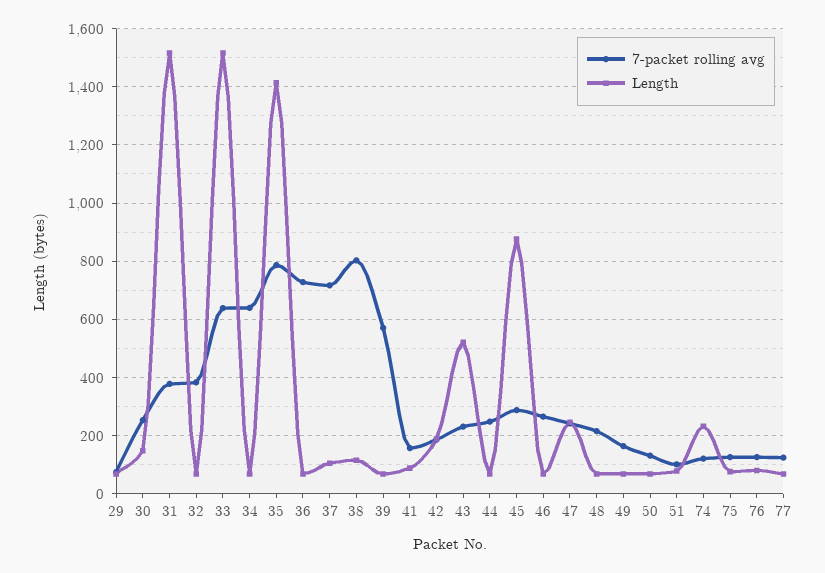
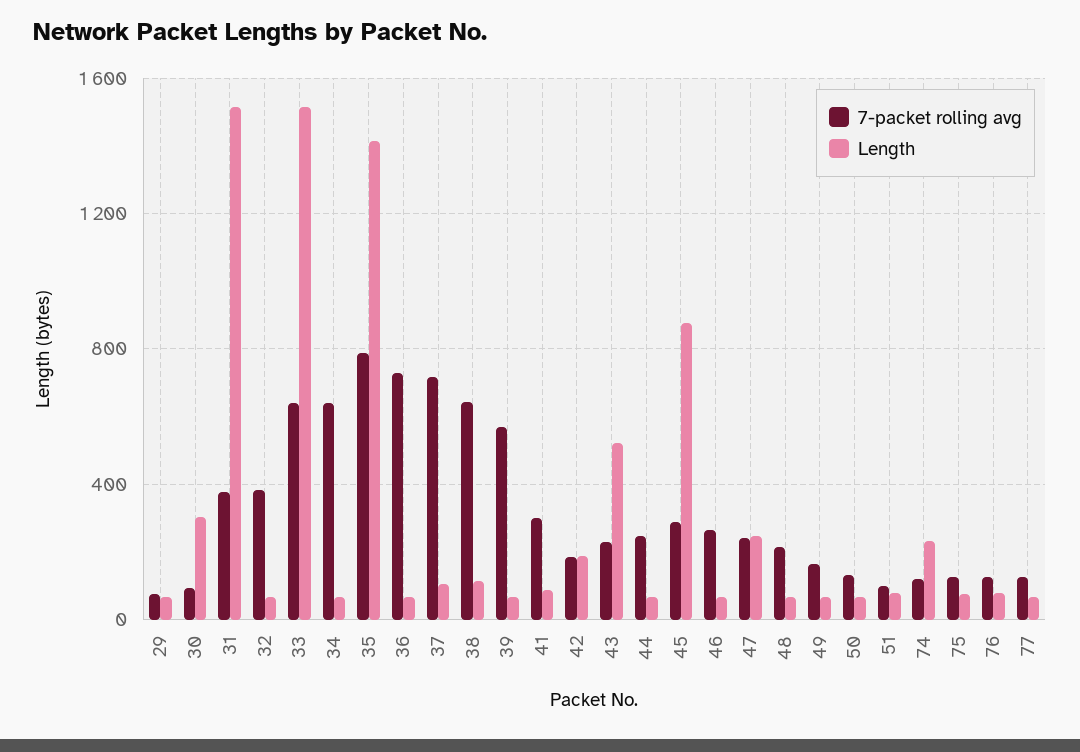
  {
    "7-packet rolling avg": {
      "29": 75,
-     "30": 250,
+     "30": 100,
      "31": 375,
      "32": 375,
      "33": 650,
      "34": 650,
      "35": 775,
      "36": 725,
      "37": 725,
-     "38": 800,
+     "38": 650,
      "39": 575,
-     "41": 150,
+     "41": 300,
      "42": 175,
      "43": 225,
      "44": 250,
      "45": 300,
      "46": 275,
      "47": 250,
      "48": 225,
      "49": 175,
      "50": 125,
      "51": 100,
      "74": 125,
      "75": 125,
      "76": 125,
      "77": 125
    },
    "Length": {
      "29": 75,
-     "30": 150,
+     "30": 300,
      "31": 1525,
      "32": 75,
      "33": 1525,
      "34": 75,
      "35": 1425,
      "36": 75,
      "37": 100,
      "38": 125,
      "39": 75,
      "41": 100,
      "42": 200,
      "43": 525,
      "44": 75,
      "45": 875,
      "46": 75,
      "47": 250,
      "48": 75,
      "49": 75,
      "50": 75,
      "51": 75,
      "74": 225,
      "75": 75,
      "76": 75,
      "77": 75
    }
  }

